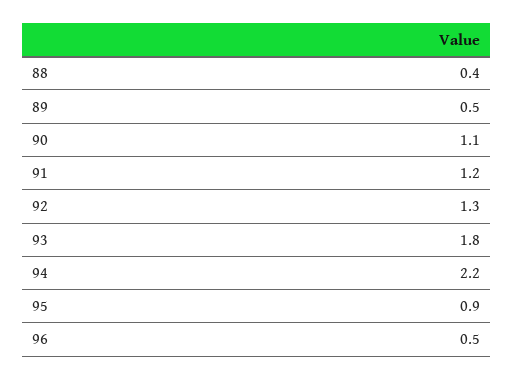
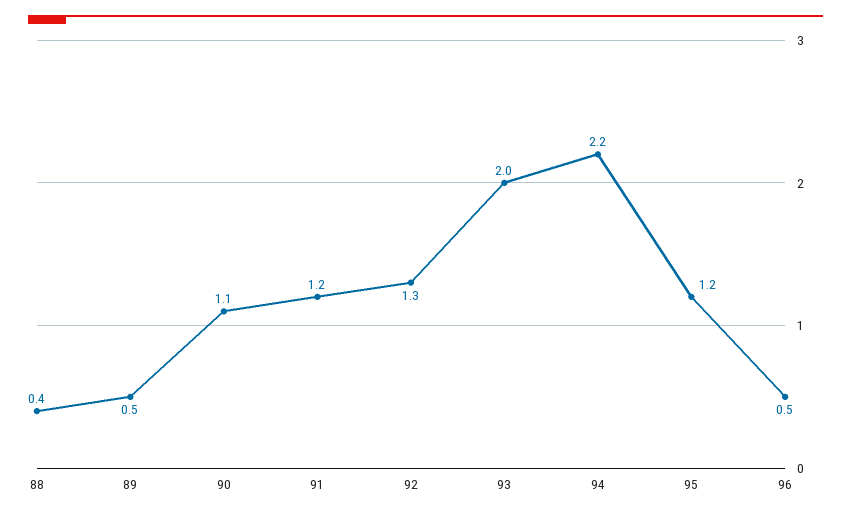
  {
    "88": 0.4,
    "89": 0.5,
    "90": 1.1,
    "91": 1.2,
    "92": 1.3,
-   "93": 1.8,
+   "93": 2,
    "94": 2.2,
-   "95": 0.9,
+   "95": 1.2,
    "96": 0.5
  }

